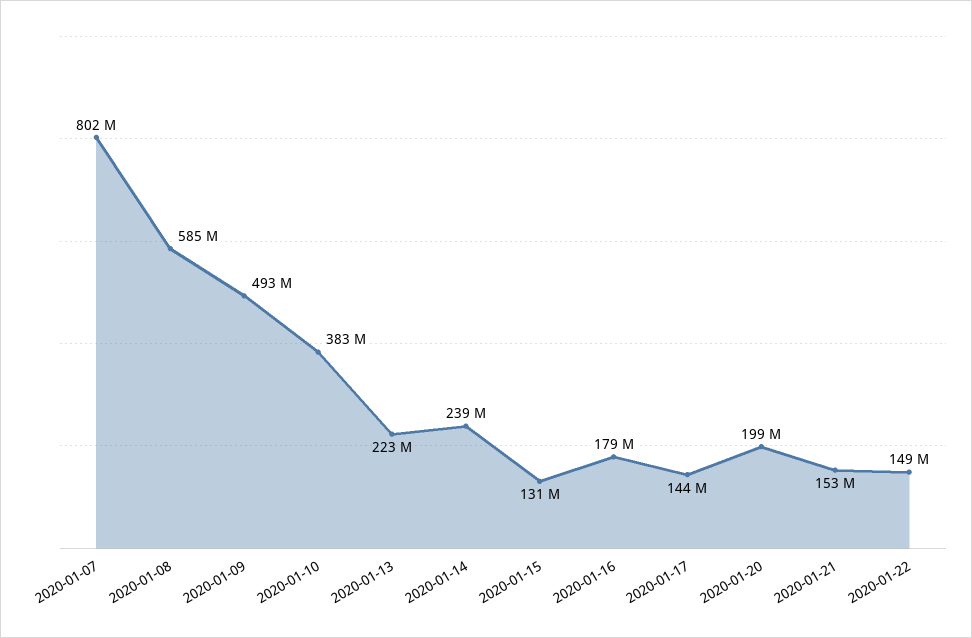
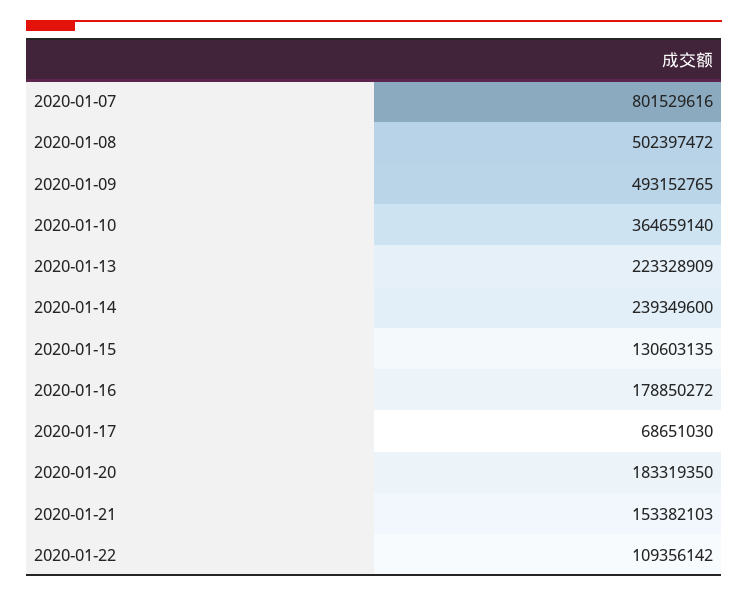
  {
    "2020-01-07": 801529616,
-   "2020-01-08": 585000000,
+   "2020-01-08": 502397472,
    "2020-01-09": 493152765,
-   "2020-01-10": 383000000,
+   "2020-01-10": 364659140,
    "2020-01-13": 223328909,
    "2020-01-14": 239349600,
    "2020-01-15": 130603135,
    "2020-01-16": 178850272,
-   "2020-01-17": 144000000,
+   "2020-01-17": 68651030,
-   "2020-01-20": 199000000,
+   "2020-01-20": 183319350,
    "2020-01-21": 153382103,
-   "2020-01-22": 149000000
+   "2020-01-22": 109356142
  }

